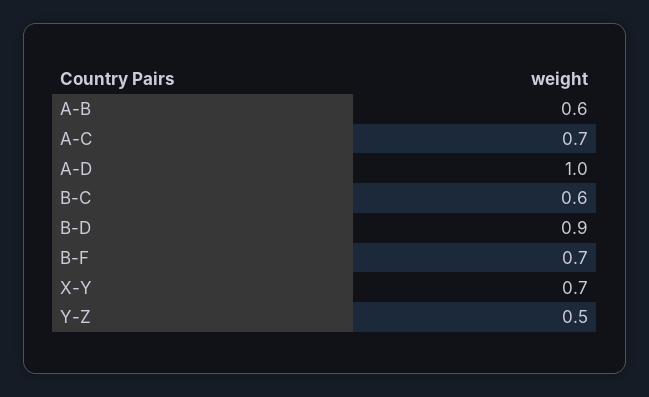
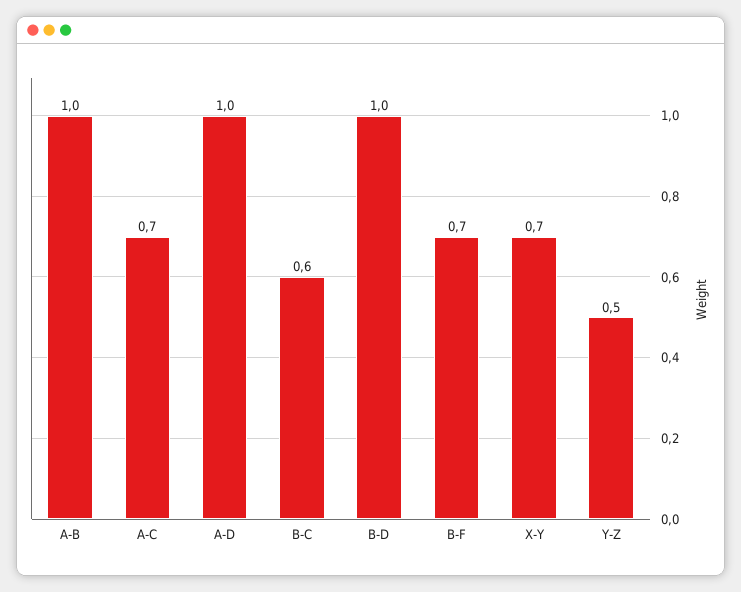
  {
-   "A-B": 0.6,
+   "A-B": 1,
    "A-C": 0.7,
    "A-D": 1,
    "B-C": 0.6,
-   "B-D": 0.9,
+   "B-D": 1,
    "B-F": 0.7,
    "X-Y": 0.7,
    "Y-Z": 0.5
  }

